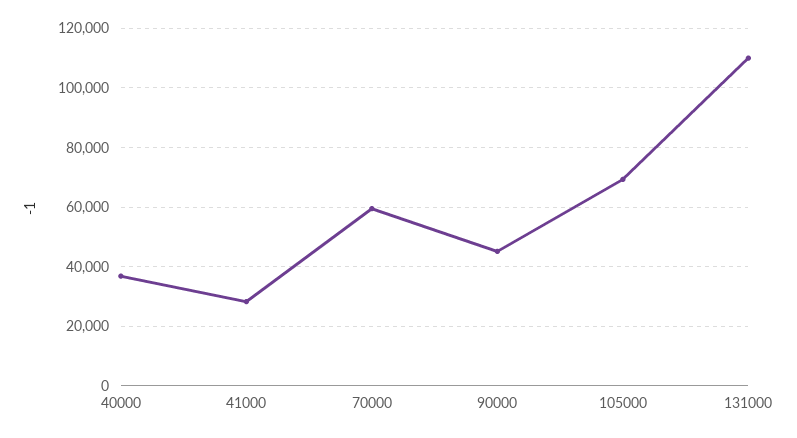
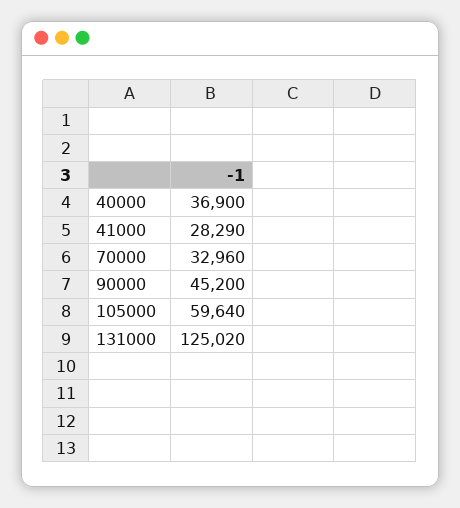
  {
    "40000": 36900,
    "41000": 28290,
-   "70000": 60000,
+   "70000": 32960,
    "90000": 45200,
-   "105000": 70000,
+   "105000": 59640,
-   "131000": 110000
+   "131000": 125020
  }

